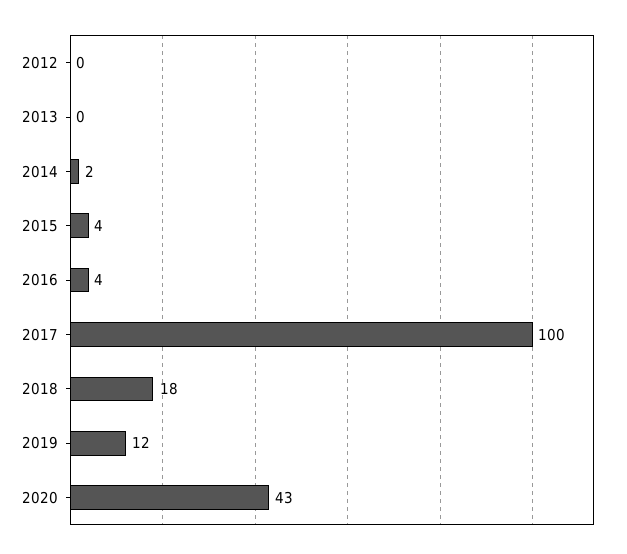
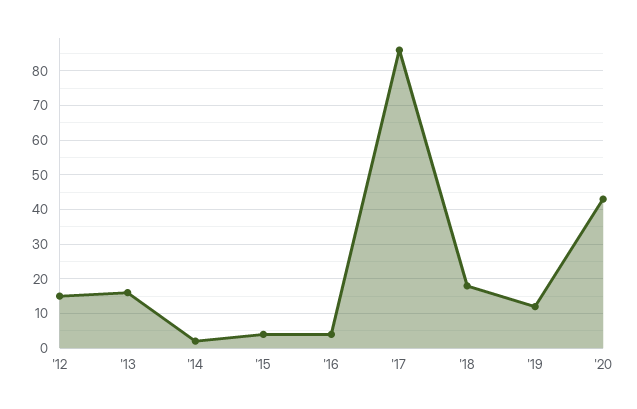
  {
-   "2012": 0,
+   "2012": 15,
-   "2013": 0,
+   "2013": 15,
    "2014": 2,
    "2015": 4,
    "2016": 4,
-   "2017": 100,
+   "2017": 85,
    "2018": 18,
    "2019": 12,
    "2020": 43
  }

